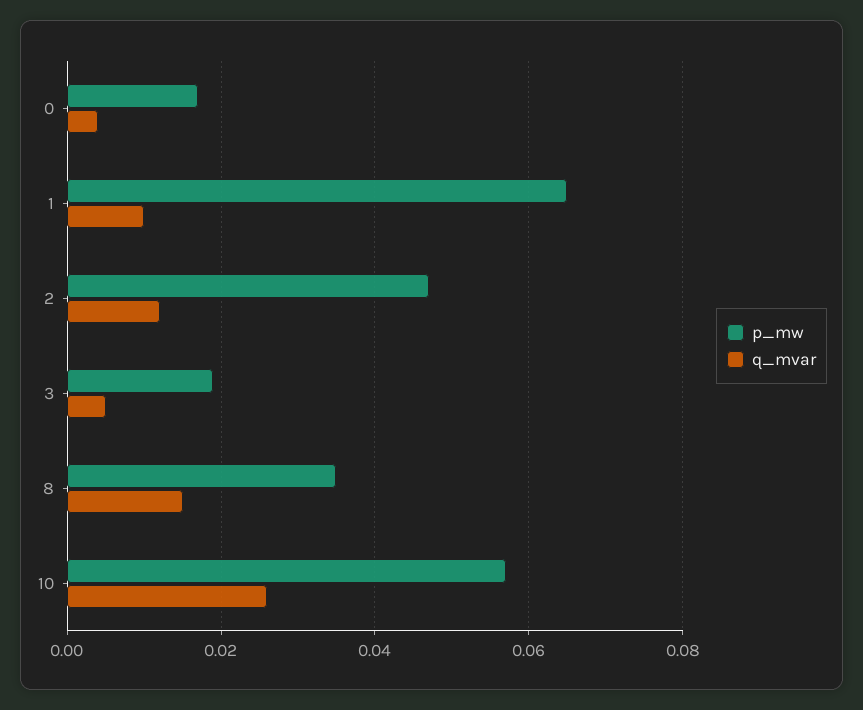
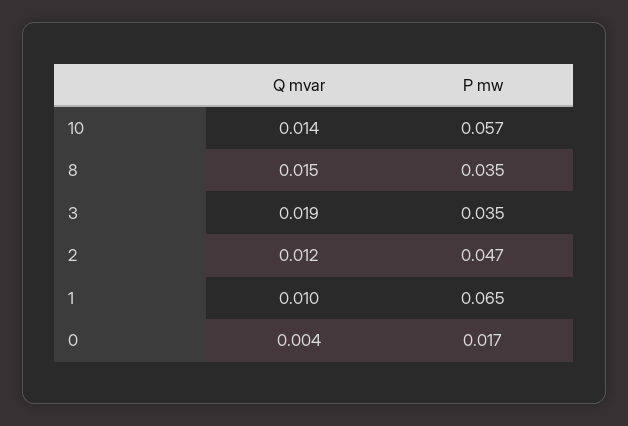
  {
    "p_mw": {
      "0": 0.017,
      "1": 0.065,
      "2": 0.047,
-     "3": 0.02,
+     "3": 0.035,
      "8": 0.035,
      "10": 0.057
    },
    "q_mvar": {
      "0": 0.004,
      "1": 0.01,
      "2": 0.012,
-     "3": 0.005,
+     "3": 0.019,
      "8": 0.015,
-     "10": 0.025
+     "10": 0.014
    }
  }

